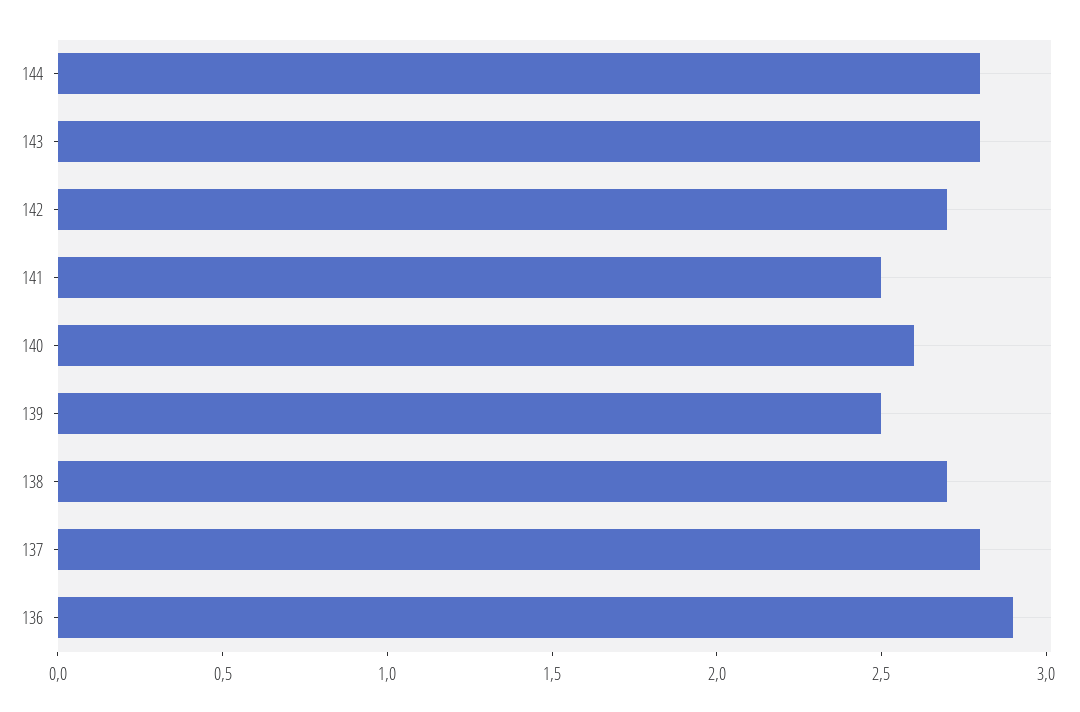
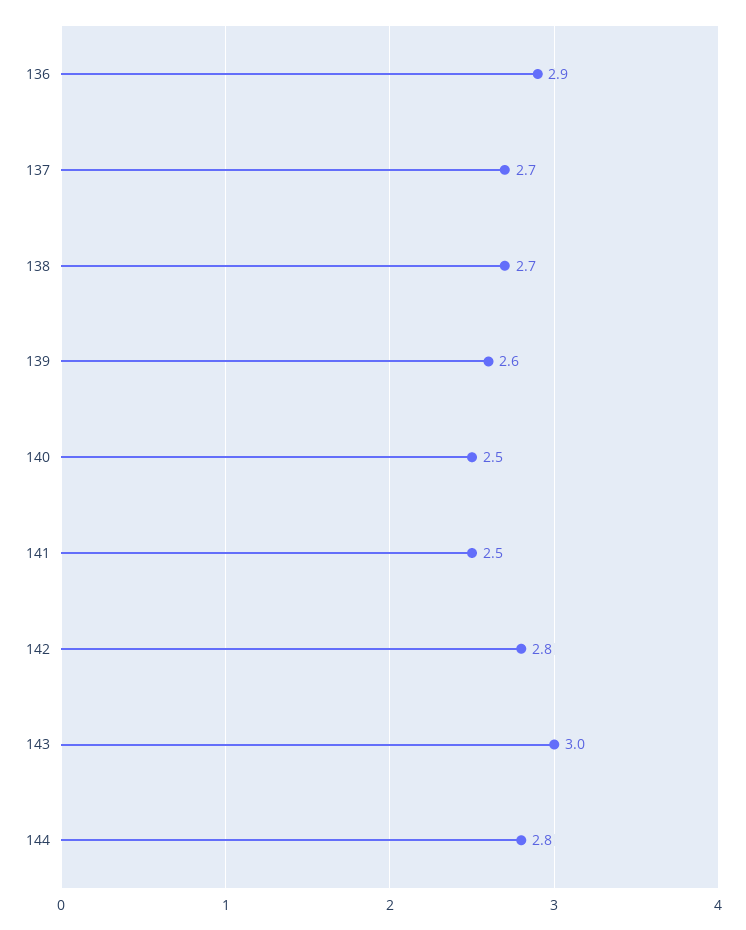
  {
    "144": 2.8,
-   "143": 2.8,
+   "143": 3,
-   "142": 2.7,
+   "142": 2.8,
    "141": 2.5,
-   "140": 2.6,
+   "140": 2.5,
-   "139": 2.5,
+   "139": 2.6,
    "138": 2.7,
-   "137": 2.8,
+   "137": 2.7,
    "136": 2.9
  }

